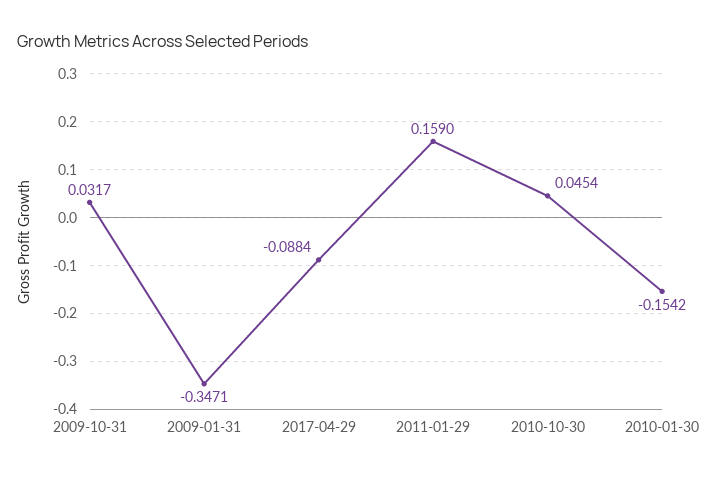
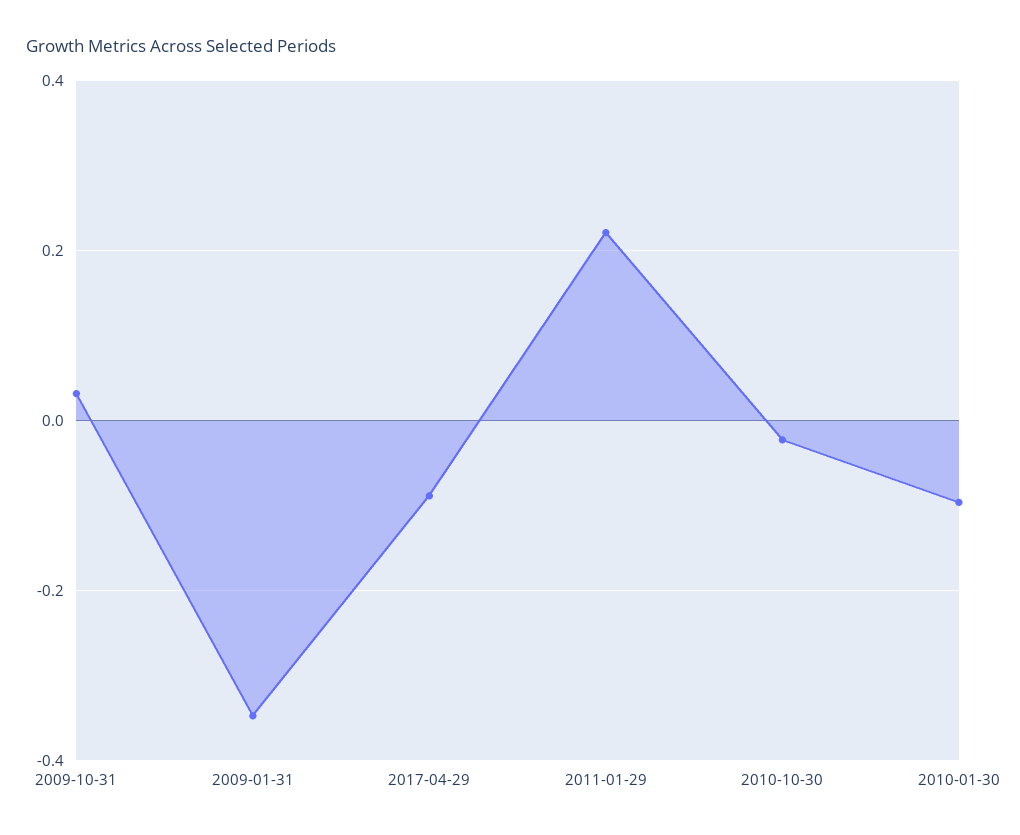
  {
    "2009-10-31": 0.0317,
    "2009-01-31": -0.3471,
    "2017-04-29": -0.0884,
-   "2011-01-29": 0.159,
+   "2011-01-29": 0.22,
-   "2010-10-30": 0.0454,
+   "2010-10-30": -0.02,
-   "2010-01-30": -0.1542
+   "2010-01-30": -0.1
  }

